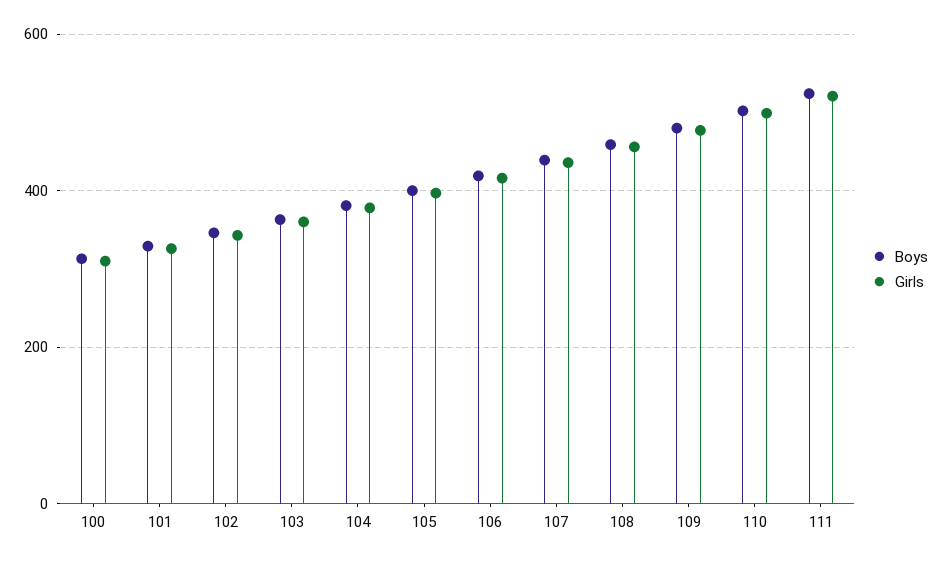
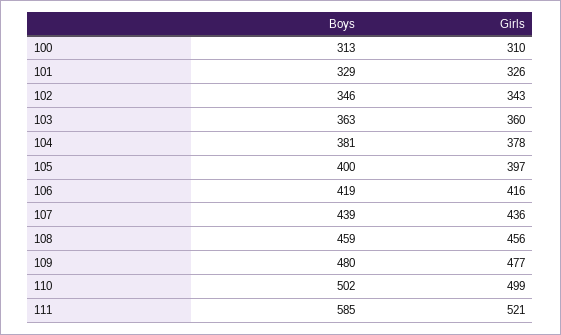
  {
    "Boys": {
      "100": 313,
      "101": 329,
      "102": 346,
      "103": 363,
      "104": 381,
      "105": 400,
      "106": 419,
      "107": 439,
      "108": 459,
      "109": 480,
      "110": 502,
-     "111": 520
+     "111": 585
    },
    "Girls": {
      "100": 310,
      "101": 326,
      "102": 343,
      "103": 360,
      "104": 378,
      "105": 397,
      "106": 416,
      "107": 436,
      "108": 456,
      "109": 477,
      "110": 499,
      "111": 521
    }
  }

